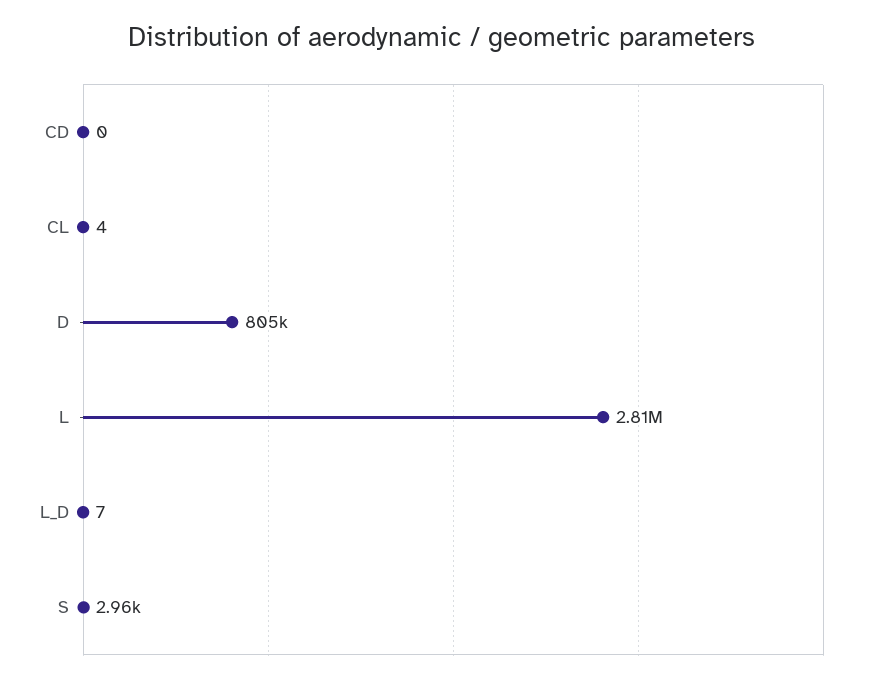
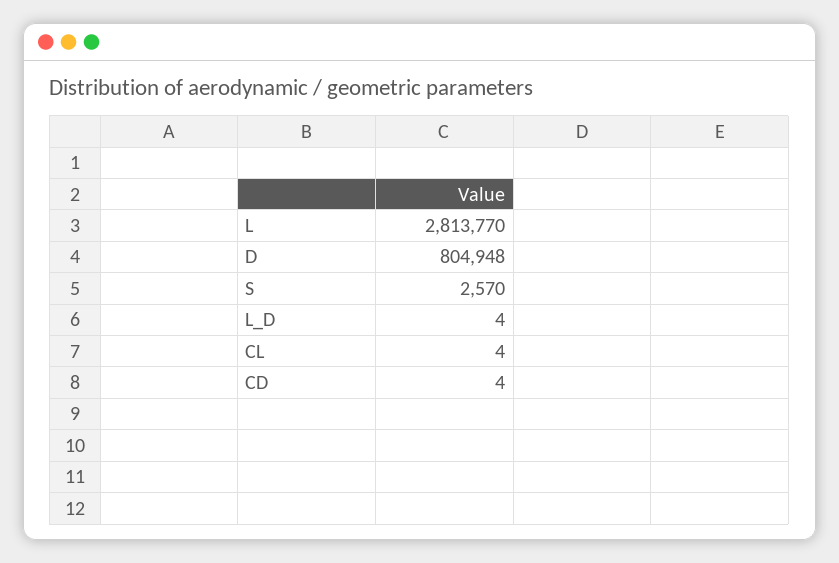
  {
-   "CD": 0,
+   "CD": 4,
    "CL": 4,
    "D": 804948,
    "L": 2813770,
-   "L_D": 7,
+   "L_D": 4,
-   "S": 2960
+   "S": 2570
  }

